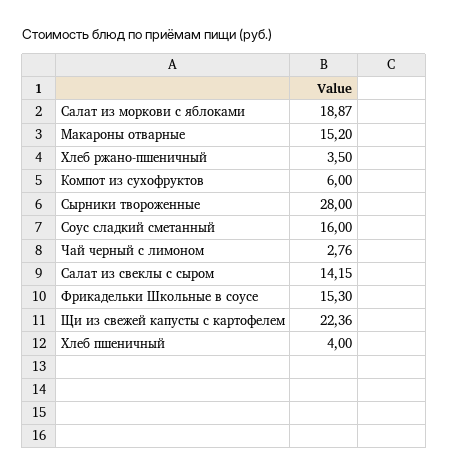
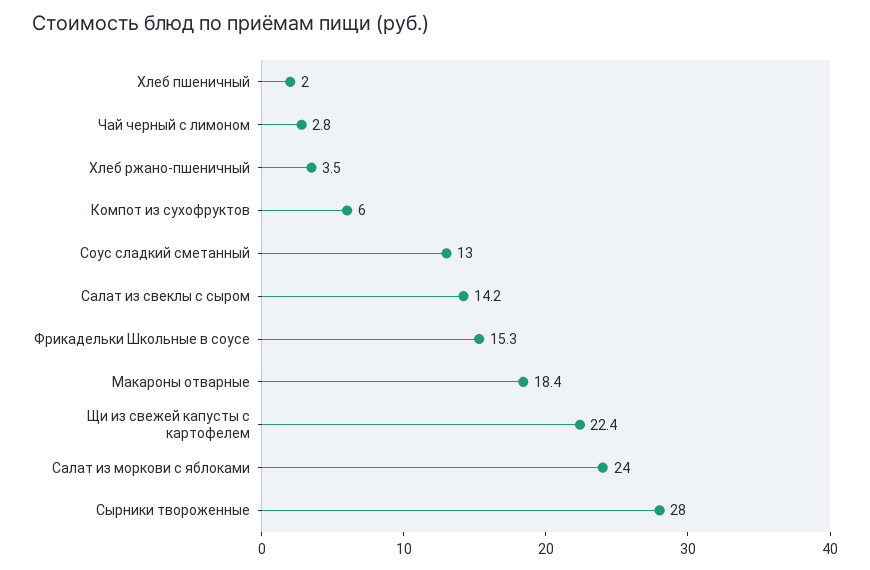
  {
-   "Салат из моркови с яблоками": 18.87,
+   "Салат из моркови с яблоками": 24,
-   "Макароны отварные": 15.2,
+   "Макароны отварные": 18.4,
    "Хлеб ржано-пшеничный": 3.5,
    "Компот из сухофруктов": 6,
    "Сырники твороженные": 28,
-   "Соус сладкий сметанный": 16,
+   "Соус сладкий сметанный": 13,
    "Чай черный с лимоном": 2.76,
    "Салат из свеклы с сыром": 14.15,
    "Фрикадельки Школьные в соусе": 15.3,
    "Щи из свежей капусты с картофелем": 22.36,
-   "Хлеб пшеничный": 4
+   "Хлеб пшеничный": 2
  }

